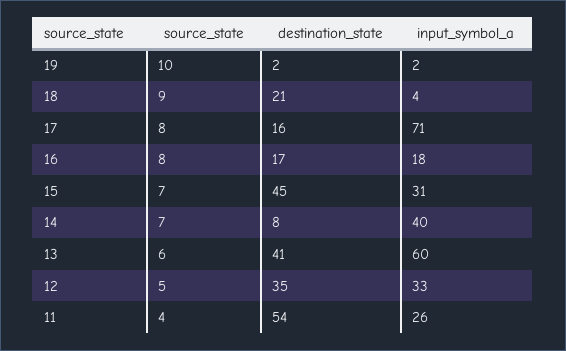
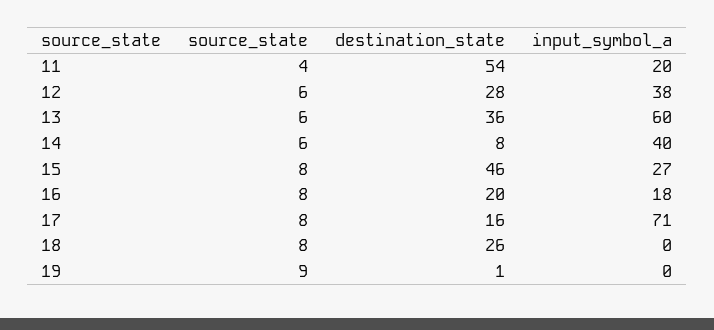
  {
    "source_state": {
-     "19": 10,
+     "19": 9,
-     "18": 9,
+     "18": 8,
      "17": 8,
      "16": 8,
-     "15": 7,
+     "15": 8,
-     "14": 7,
+     "14": 6,
      "13": 6,
-     "12": 5,
+     "12": 6,
      "11": 4
    },
    "destination_state": {
-     "19": 2,
+     "19": 1,
-     "18": 21,
+     "18": 26,
      "17": 16,
-     "16": 17,
+     "16": 20,
-     "15": 45,
+     "15": 46,
      "14": 8,
-     "13": 41,
+     "13": 36,
-     "12": 35,
+     "12": 28,
      "11": 54
    },
    "input_symbol_a": {
-     "19": 2,
+     "19": 0,
-     "18": 4,
+     "18": 0,
      "17": 71,
      "16": 18,
-     "15": 31,
+     "15": 27,
      "14": 40,
      "13": 60,
-     "12": 33,
+     "12": 38,
-     "11": 26
+     "11": 20
    }
  }

